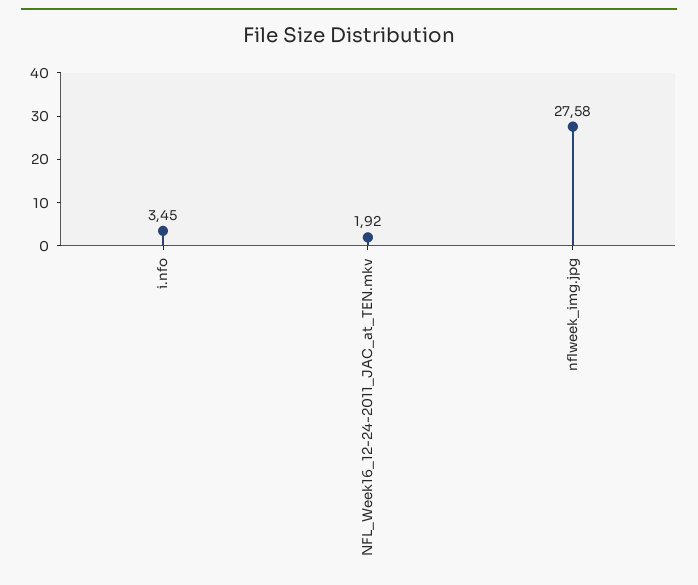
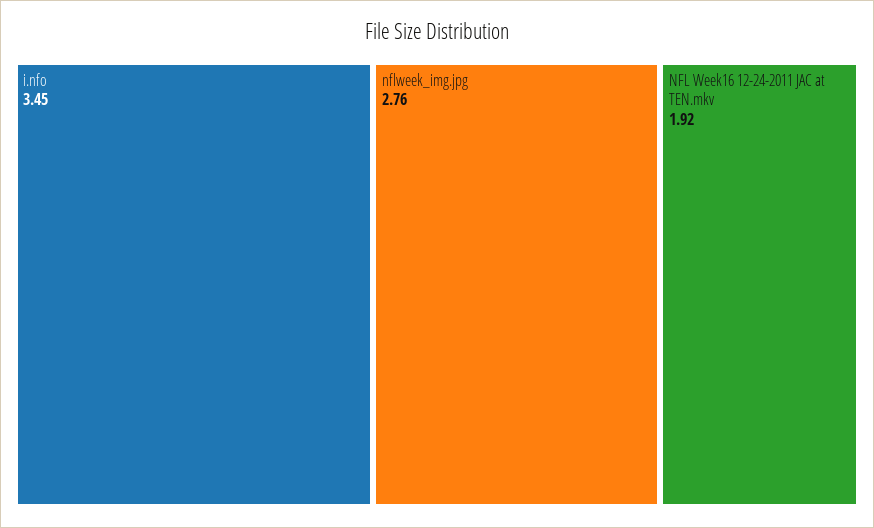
  {
    "i.nfo": 3.45,
    "NFL_Week16_12-24-2011_JAC_at_TEN.mkv": 1.92,
-   "nflweek_img.jpg": 27.58
+   "nflweek_img.jpg": 2.76
  }

